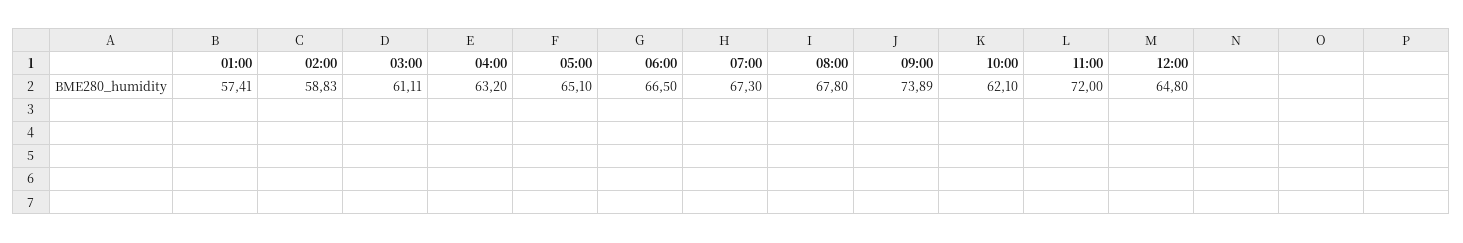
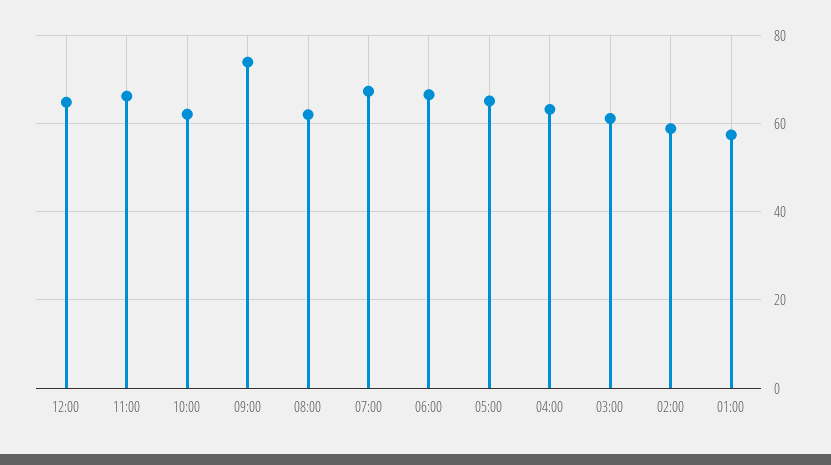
  {
    "01:00": 57.41,
    "02:00": 58.83,
    "03:00": 61.11,
    "04:00": 63.2,
    "05:00": 65.1,
    "06:00": 66.5,
    "07:00": 67.3,
-   "08:00": 67.8,
+   "08:00": 62,
    "09:00": 73.89,
    "10:00": 62.1,
-   "11:00": 72,
+   "11:00": 66,
    "12:00": 64.8
  }

